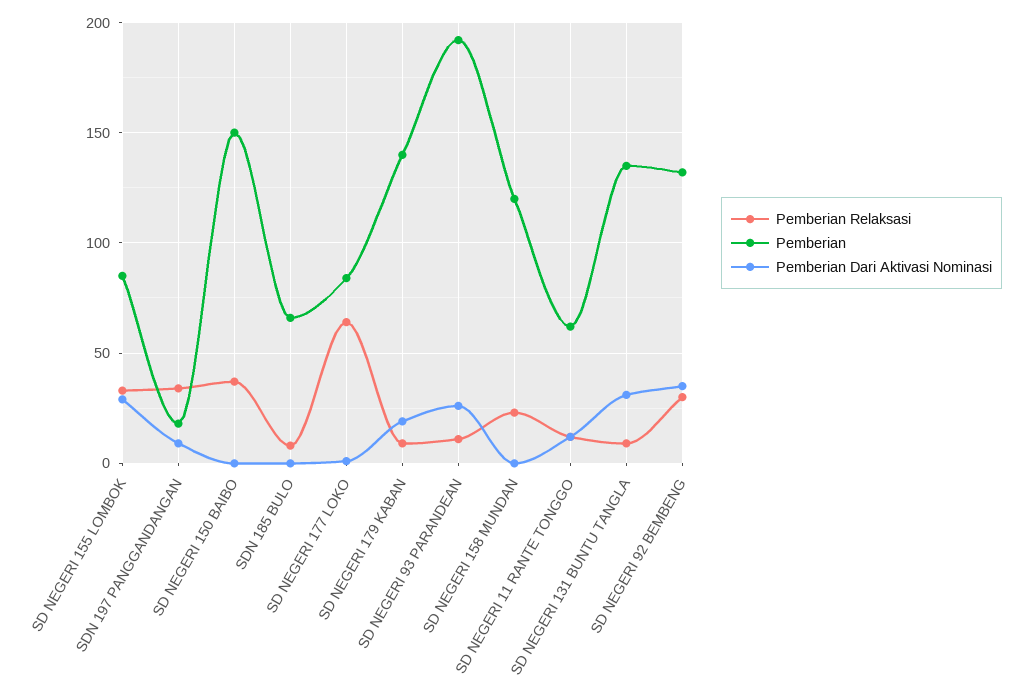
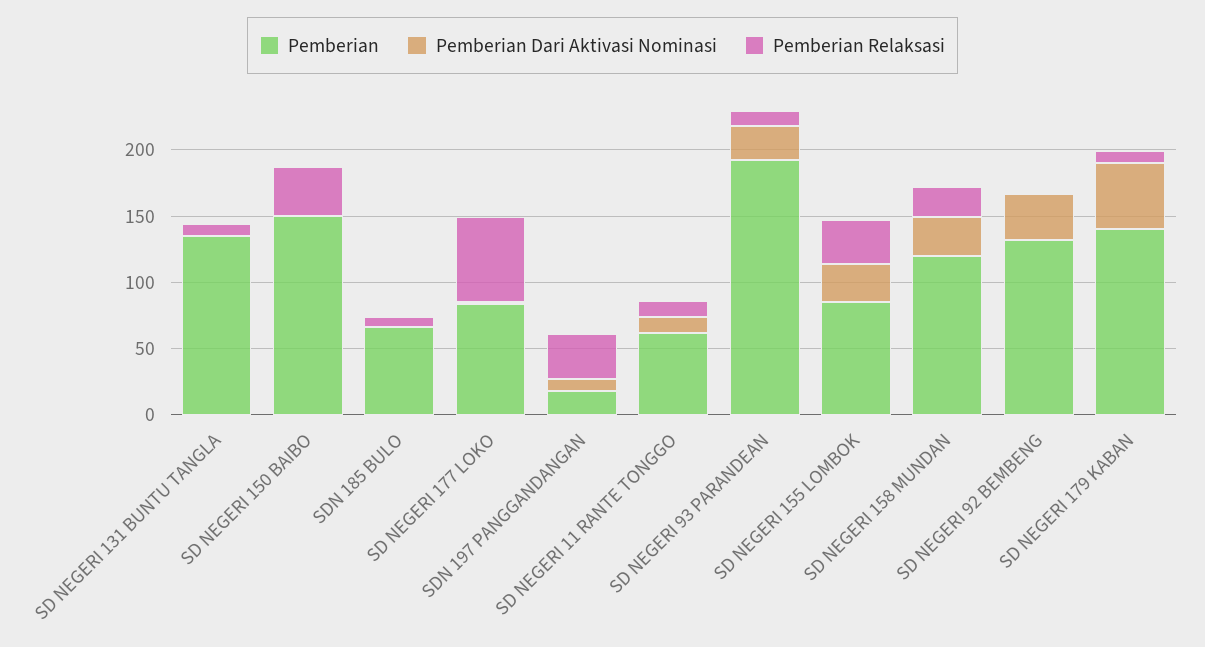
  {
    "Pemberian Relaksasi": {
      "SD NEGERI 155 LOMBOK": 35,
      "SDN 197 PANGGANDANGAN": 35,
      "SD NEGERI 150 BAIBO": 35,
      "SDN 185 BULO": 10,
      "SD NEGERI 177 LOKO": 65,
      "SD NEGERI 179 KABAN": 10,
      "SD NEGERI 93 PARANDEAN": 10,
      "SD NEGERI 158 MUNDAN": 25,
      "SD NEGERI 11 RANTE TONGGO": 10,
      "SD NEGERI 131 BUNTU TANGLA": 10,
-     "SD NEGERI 92 BEMBENG": 30
+     "SD NEGERI 92 BEMBENG": 0
    },
    "Pemberian": {
      "SD NEGERI 155 LOMBOK": 85,
      "SDN 197 PANGGANDANGAN": 20,
      "SD NEGERI 150 BAIBO": 150,
      "SDN 185 BULO": 65,
      "SD NEGERI 177 LOKO": 85,
      "SD NEGERI 179 KABAN": 140,
      "SD NEGERI 93 PARANDEAN": 190,
      "SD NEGERI 158 MUNDAN": 120,
      "SD NEGERI 11 RANTE TONGGO": 60,
      "SD NEGERI 131 BUNTU TANGLA": 135,
      "SD NEGERI 92 BEMBENG": 130
    },
    "Pemberian Dari Aktivasi Nominasi": {
      "SD NEGERI 155 LOMBOK": 30,
      "SDN 197 PANGGANDANGAN": 10,
      "SD NEGERI 150 BAIBO": 0,
      "SDN 185 BULO": 0,
      "SD NEGERI 177 LOKO": 0,
-     "SD NEGERI 179 KABAN": 20,
+     "SD NEGERI 179 KABAN": 50,
      "SD NEGERI 93 PARANDEAN": 25,
-     "SD NEGERI 158 MUNDAN": 0,
+     "SD NEGERI 158 MUNDAN": 30,
      "SD NEGERI 11 RANTE TONGGO": 10,
-     "SD NEGERI 131 BUNTU TANGLA": 30,
+     "SD NEGERI 131 BUNTU TANGLA": 0,
      "SD NEGERI 92 BEMBENG": 35
    }
  }

